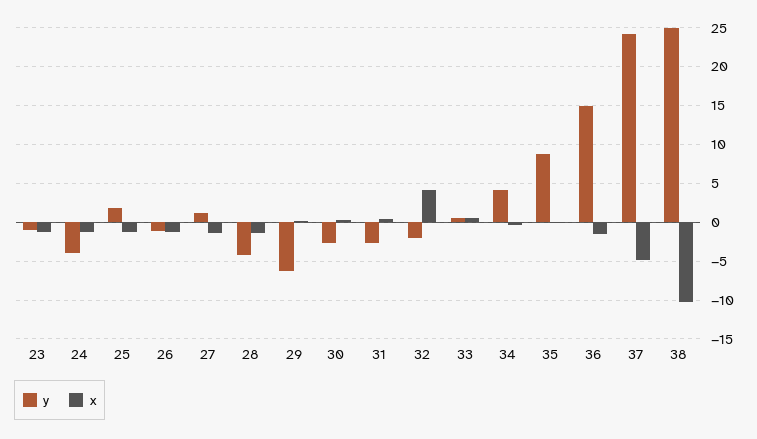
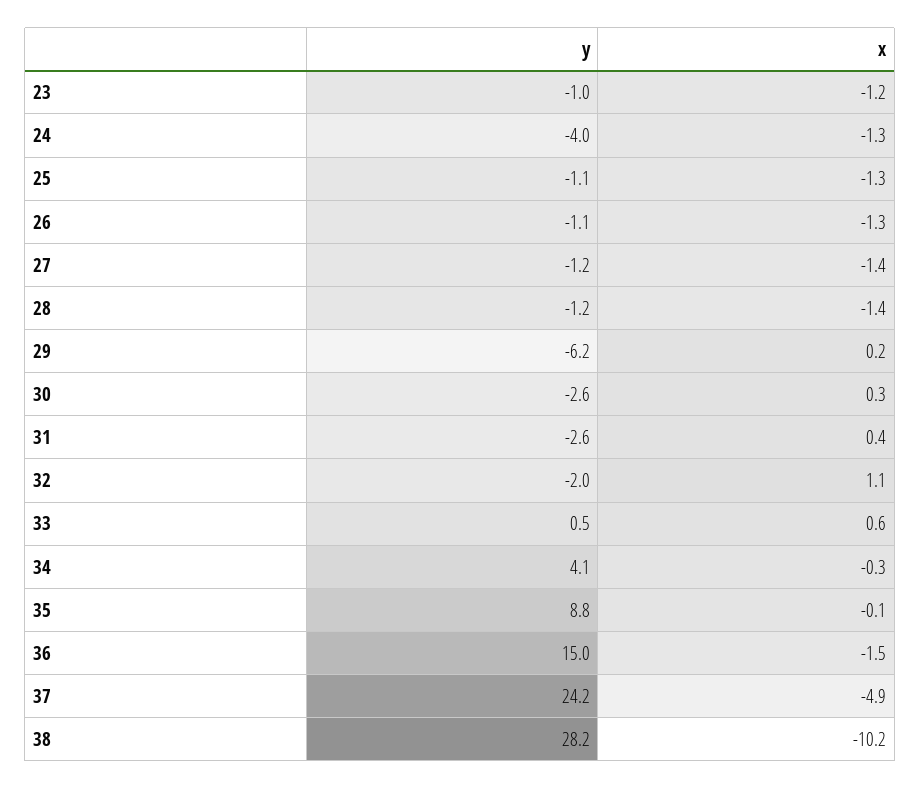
  {
    "y": {
      "23": -1,
      "24": -4,
-     "25": 2,
+     "25": -1.1,
      "26": -1.1,
-     "27": 1,
+     "27": -1.2,
-     "28": -4,
+     "28": -1.2,
      "29": -6.2,
      "30": -2.6,
      "31": -2.6,
      "32": -2,
      "33": 0.5,
      "34": 4.1,
      "35": 8.8,
      "36": 15,
      "37": 24.2,
-     "38": 25
+     "38": 28.2
    },
    "x": {
      "23": -1.2,
      "24": -1.3,
      "25": -1.3,
      "26": -1.3,
      "27": -1.4,
      "28": -1.4,
      "29": 0.2,
      "30": 0.3,
      "31": 0.4,
-     "32": 4,
+     "32": 1.1,
      "33": 0.6,
      "34": -0.3,
      "35": -0.1,
      "36": -1.5,
      "37": -4.9,
      "38": -10.2
    }
  }

